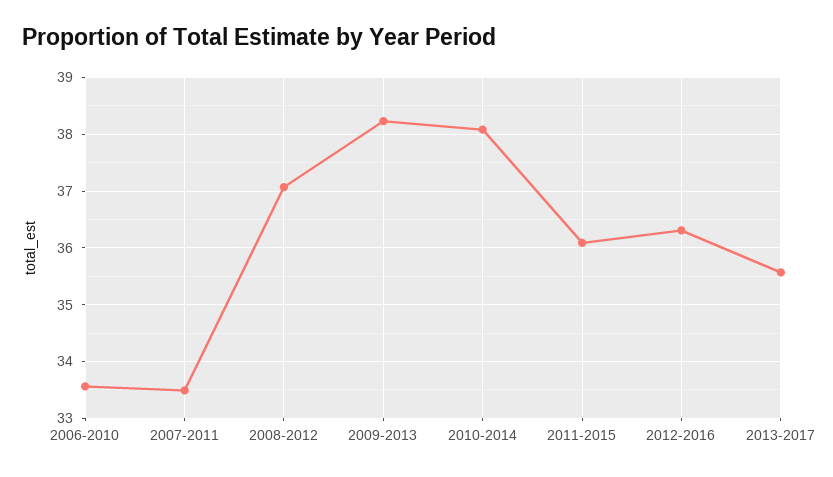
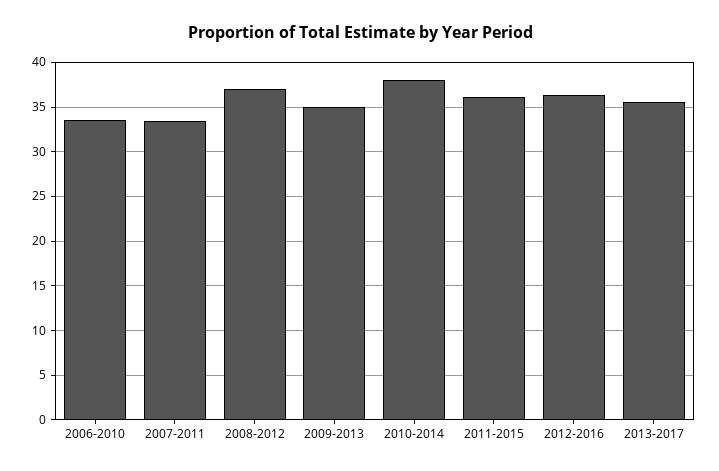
  {
    "2006-2010": 33.6,
    "2007-2011": 33.4,
    "2008-2012": 37,
-   "2009-2013": 38.2,
+   "2009-2013": 35,
    "2010-2014": 38,
    "2011-2015": 36,
    "2012-2016": 36.4,
    "2013-2017": 35.6
  }

